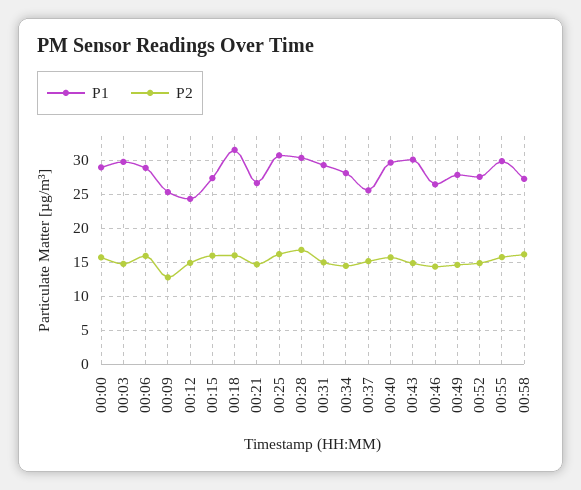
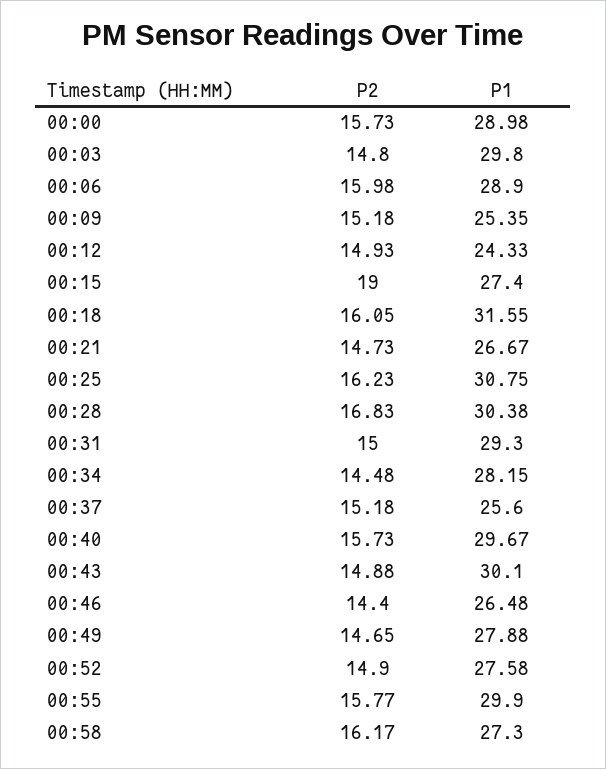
  {
    "P1": {
      "00:00": 28.98,
      "00:03": 29.8,
      "00:06": 28.9,
      "00:09": 25.35,
      "00:12": 24.33,
      "00:15": 27.4,
      "00:18": 31.55,
      "00:21": 26.67,
      "00:25": 30.75,
      "00:28": 30.38,
      "00:31": 29.3,
      "00:34": 28.15,
      "00:37": 25.6,
      "00:40": 29.67,
      "00:43": 30.1,
      "00:46": 26.48,
      "00:49": 27.88,
      "00:52": 27.58,
      "00:55": 29.9,
      "00:58": 27.3
    },
    "P2": {
      "00:00": 15.73,
      "00:03": 14.8,
      "00:06": 15.98,
-     "00:09": 13,
+     "00:09": 15.18,
      "00:12": 14.93,
-     "00:15": 16,
+     "00:15": 19,
      "00:18": 16.05,
      "00:21": 14.73,
      "00:25": 16.23,
      "00:28": 16.83,
      "00:31": 15,
      "00:34": 14.48,
      "00:37": 15.18,
      "00:40": 15.73,
      "00:43": 14.88,
      "00:46": 14.4,
      "00:49": 14.65,
      "00:52": 14.9,
      "00:55": 15.77,
      "00:58": 16.17
    }
  }

